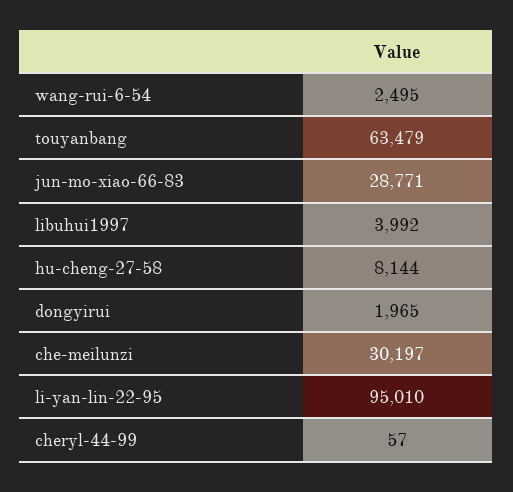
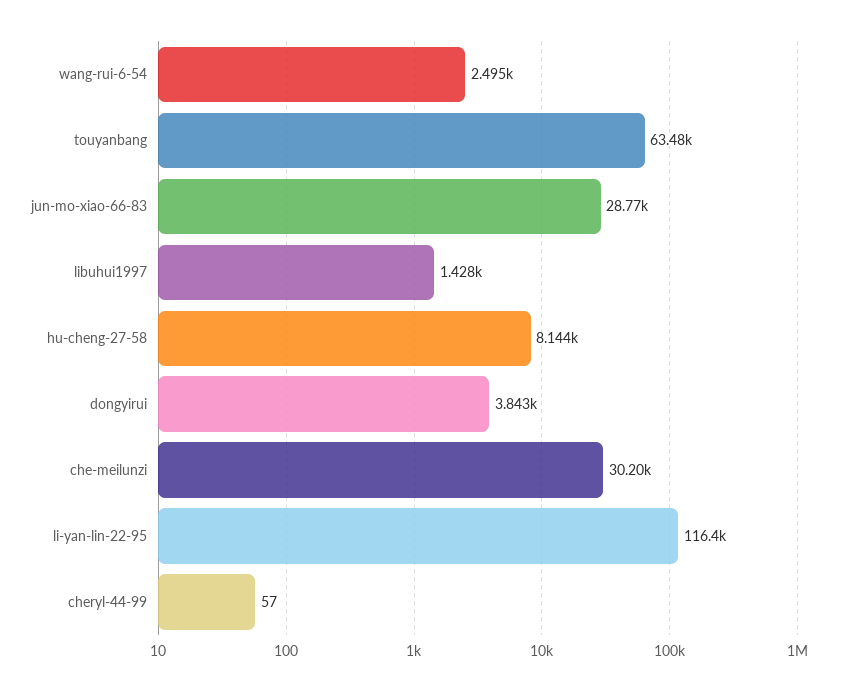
  {
    "wang-rui-6-54": 2495,
    "touyanbang": 63479,
    "jun-mo-xiao-66-83": 28771,
-   "libuhui1997": 3992,
+   "libuhui1997": 1428,
    "hu-cheng-27-58": 8144,
-   "dongyirui": 1965,
+   "dongyirui": 3843,
    "che-meilunzi": 30197,
-   "li-yan-lin-22-95": 95010,
+   "li-yan-lin-22-95": 116400,
    "cheryl-44-99": 57
  }

